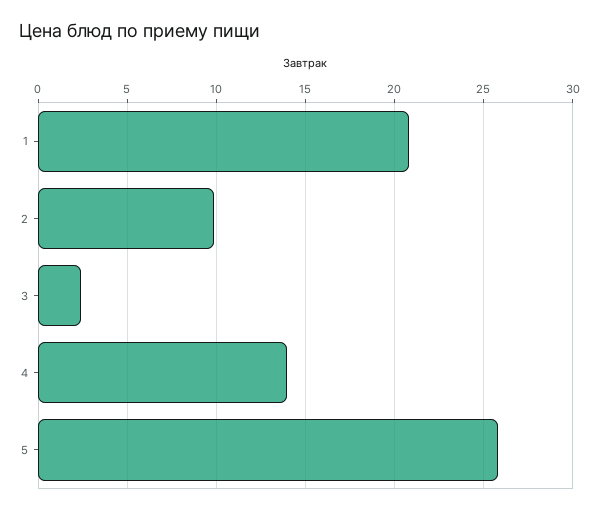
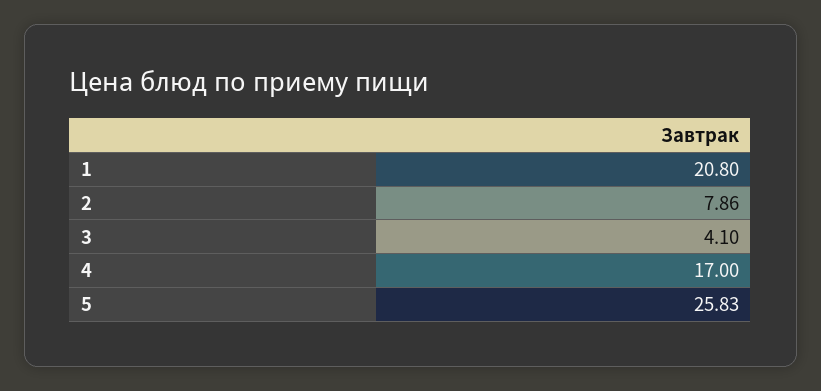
  {
    "1": 20.8,
-   "2": 10,
+   "2": 7.86,
-   "3": 2.5,
+   "3": 4.1,
-   "4": 14,
+   "4": 17,
    "5": 25.83
  }

